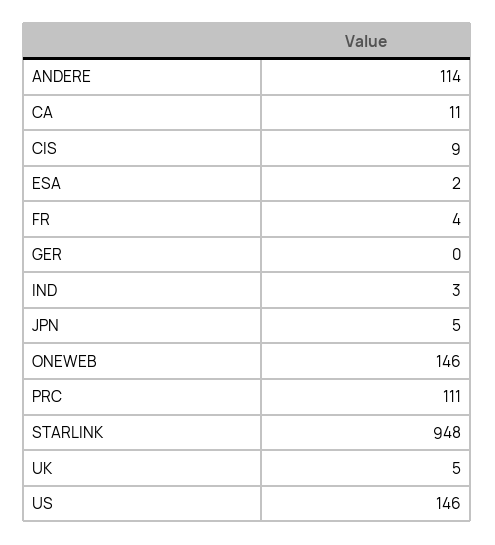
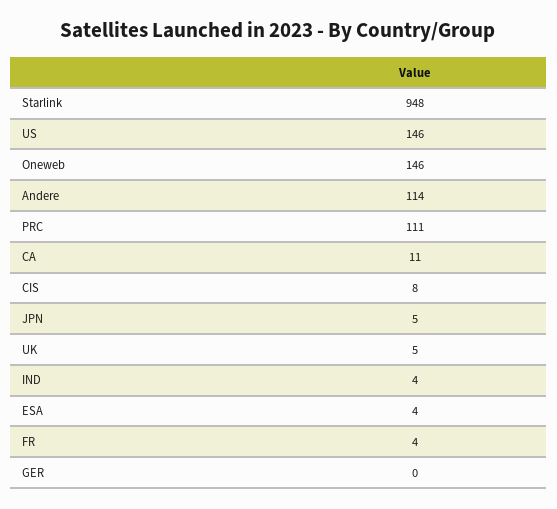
  {
    "ANDERE": 114,
    "CA": 11,
-   "CIS": 9,
+   "CIS": 8,
-   "ESA": 2,
+   "ESA": 4,
    "FR": 4,
    "GER": 0,
-   "IND": 3,
+   "IND": 4,
    "JPN": 5,
    "ONEWEB": 146,
    "PRC": 111,
    "STARLINK": 948,
    "UK": 5,
    "US": 146
  }

